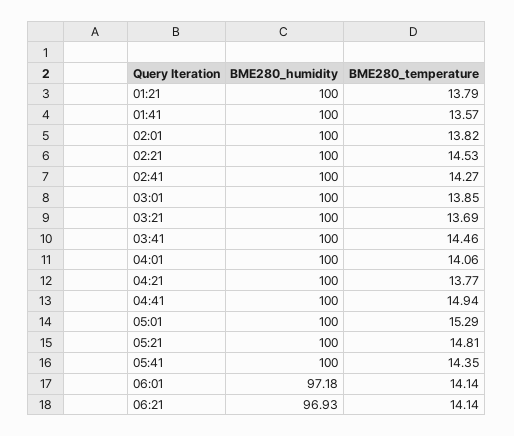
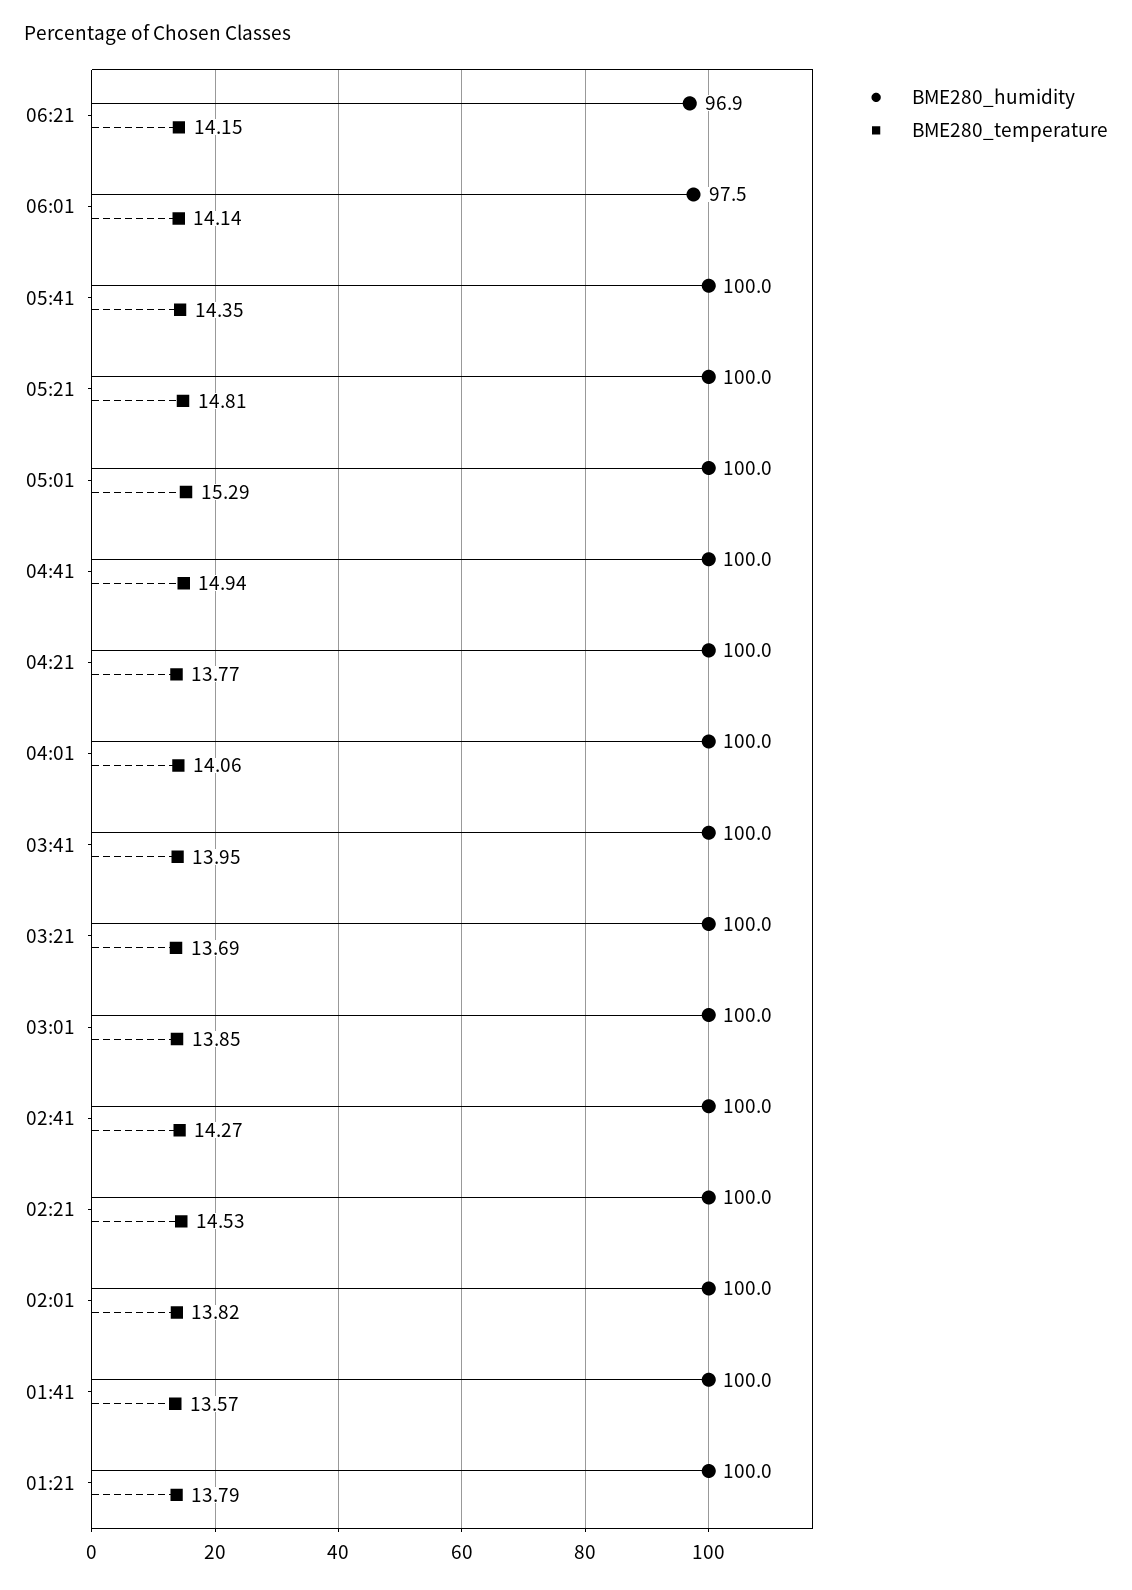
  {
    "BME280_humidity": {
      "01:21": 100,
      "01:41": 100,
      "02:01": 100,
      "02:21": 100,
      "02:41": 100,
      "03:01": 100,
      "03:21": 100,
      "03:41": 100,
      "04:01": 100,
      "04:21": 100,
      "04:41": 100,
      "05:01": 100,
      "05:21": 100,
      "05:41": 100,
-     "06:01": 97.18,
+     "06:01": 97.5,
      "06:21": 96.93
    },
    "BME280_temperature": {
      "01:21": 13.79,
      "01:41": 13.57,
      "02:01": 13.82,
      "02:21": 14.53,
      "02:41": 14.27,
      "03:01": 13.85,
      "03:21": 13.69,
-     "03:41": 14.46,
+     "03:41": 13.95,
      "04:01": 14.06,
      "04:21": 13.77,
      "04:41": 14.94,
      "05:01": 15.29,
      "05:21": 14.81,
      "05:41": 14.35,
      "06:01": 14.14,
-     "06:21": 14.14
+     "06:21": 14.15
    }
  }

